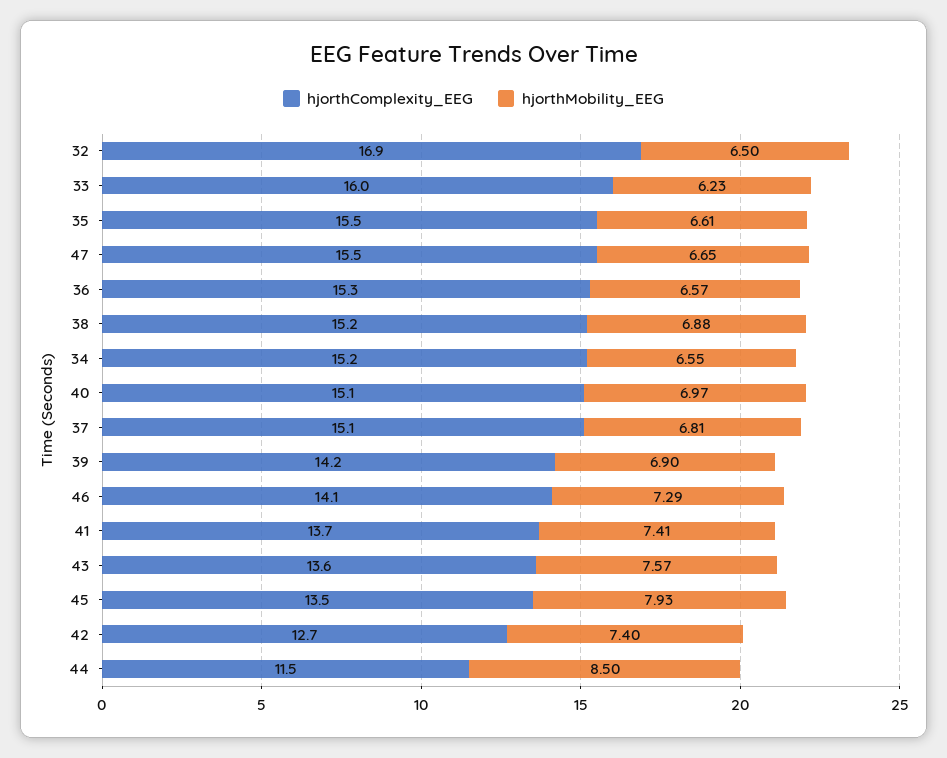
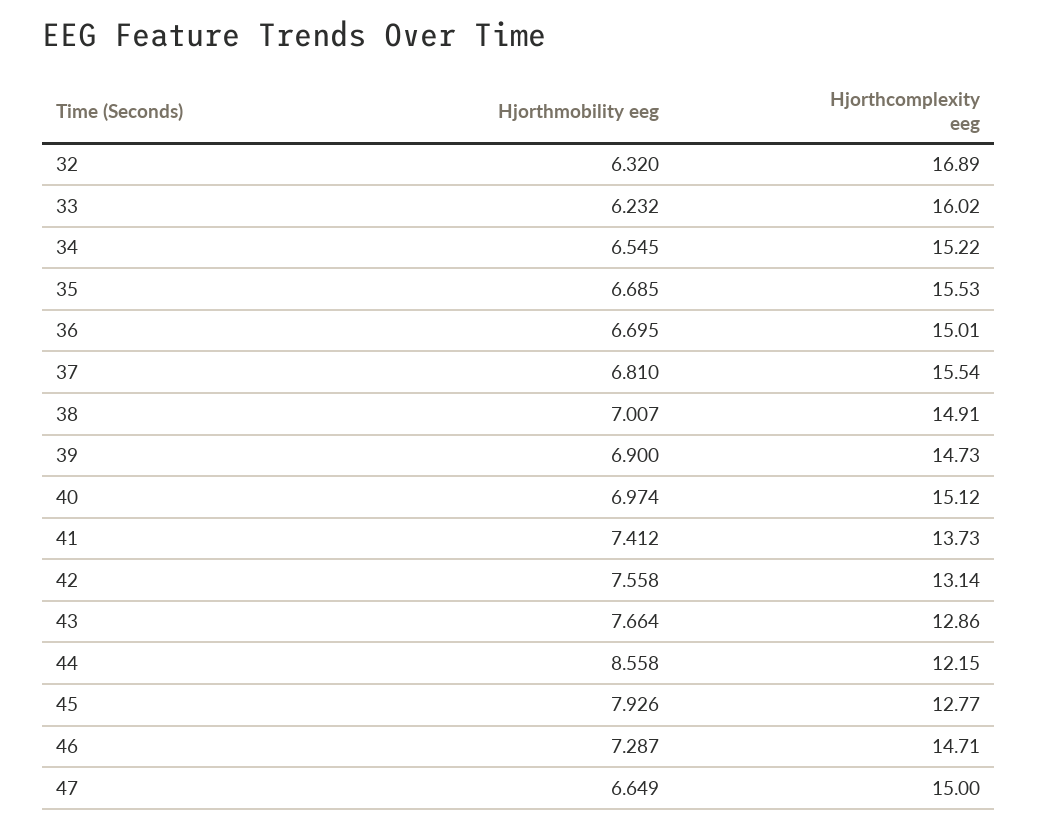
  {
    "hjorthComplexity_EEG": {
      "32": 16.89,
      "33": 16.02,
      "35": 15.53,
-     "47": 15.5,
+     "47": 15,
-     "36": 15.3,
+     "36": 15.01,
-     "38": 15.2,
+     "38": 14.91,
      "34": 15.22,
      "40": 15.12,
-     "37": 15.1,
+     "37": 15.54,
-     "39": 14.2,
+     "39": 14.73,
-     "46": 14.1,
+     "46": 14.71,
      "41": 13.73,
-     "43": 13.6,
+     "43": 12.86,
-     "45": 13.5,
+     "45": 12.77,
-     "42": 12.7,
+     "42": 13.14,
-     "44": 11.5
+     "44": 12.15
    },
    "hjorthMobility_EEG": {
-     "32": 6.5,
+     "32": 6.32,
      "33": 6.232,
-     "35": 6.61,
+     "35": 6.685,
      "47": 6.649,
-     "36": 6.57,
+     "36": 6.695,
-     "38": 6.88,
+     "38": 7.007,
      "34": 6.545,
      "40": 6.974,
      "37": 6.81,
      "39": 6.9,
      "46": 7.287,
      "41": 7.412,
-     "43": 7.57,
+     "43": 7.664,
      "45": 7.926,
-     "42": 7.4,
+     "42": 7.558,
-     "44": 8.5
+     "44": 8.558
    }
  }

